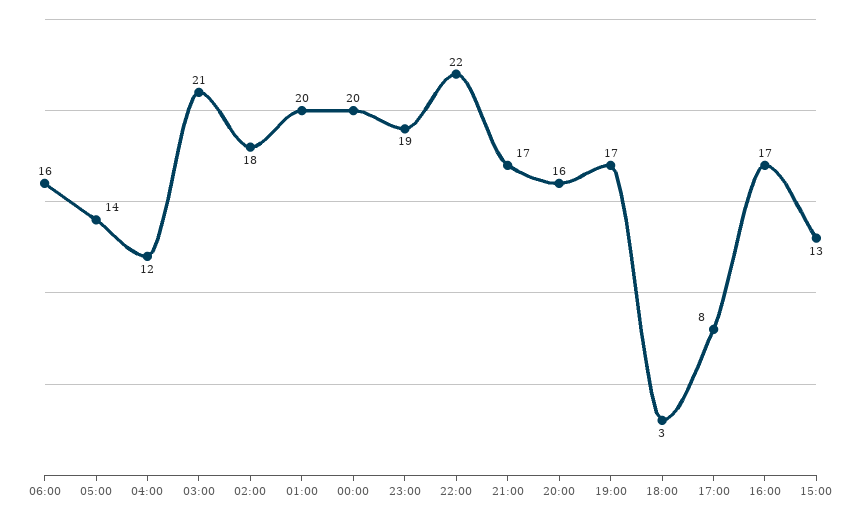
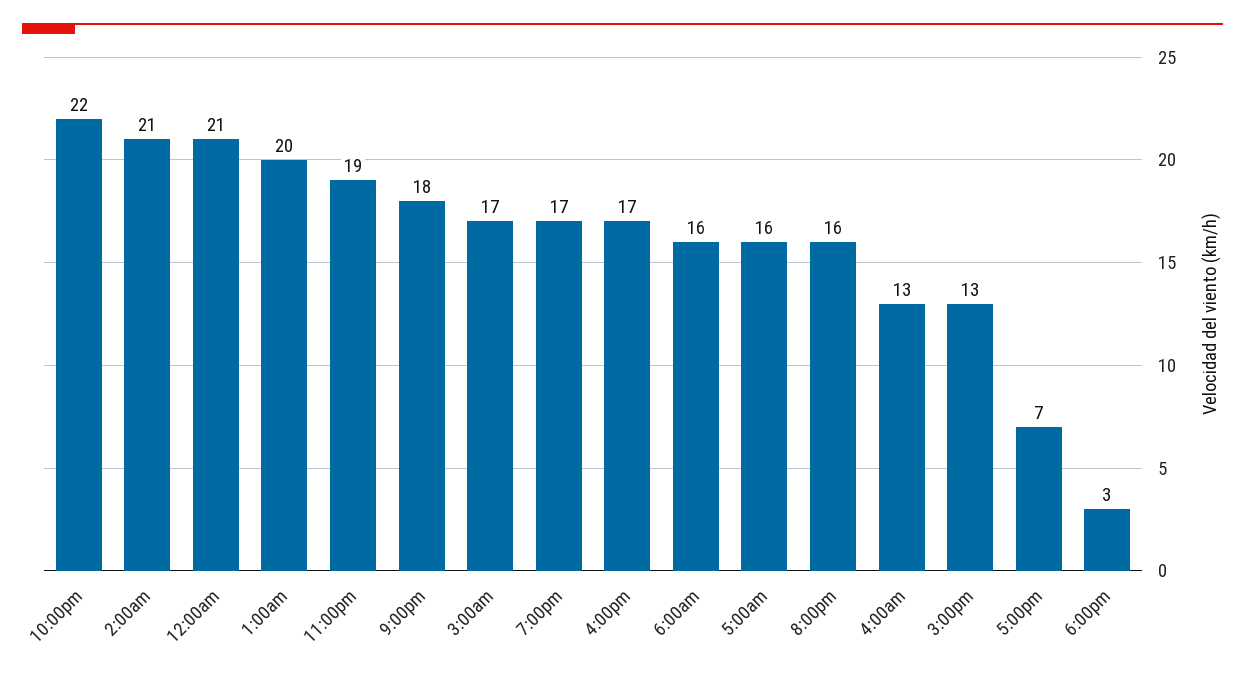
  {
    "06:00": 16,
-   "05:00": 14,
+   "05:00": 16,
-   "04:00": 12,
+   "04:00": 13,
-   "03:00": 21,
+   "03:00": 17,
-   "02:00": 18,
+   "02:00": 21,
    "01:00": 20,
-   "00:00": 20,
+   "00:00": 21,
    "23:00": 19,
    "22:00": 22,
-   "21:00": 17,
+   "21:00": 18,
    "20:00": 16,
    "19:00": 17,
    "18:00": 3,
-   "17:00": 8,
+   "17:00": 7,
    "16:00": 17,
    "15:00": 13
  }

